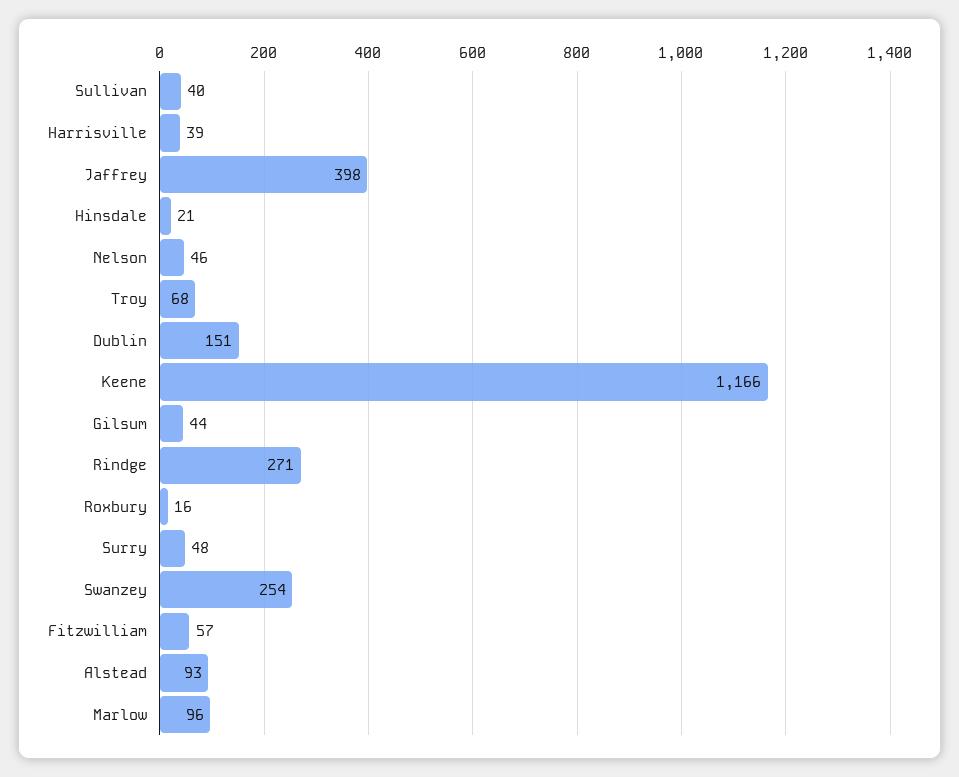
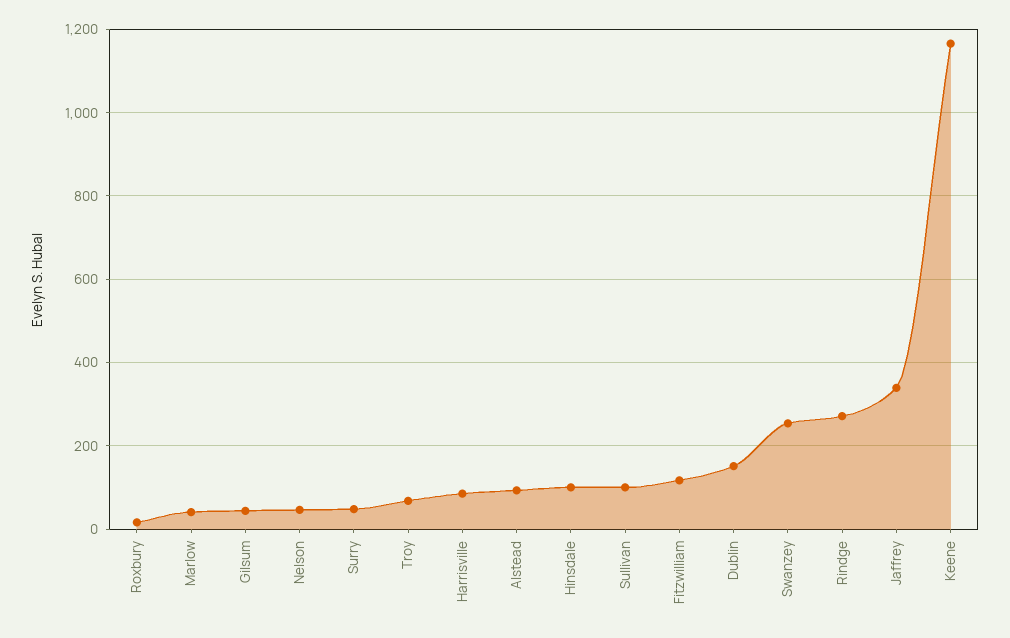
  {
-   "Sullivan": 40,
+   "Sullivan": 100,
-   "Harrisville": 39,
+   "Harrisville": 80,
-   "Jaffrey": 398,
+   "Jaffrey": 340,
-   "Hinsdale": 21,
+   "Hinsdale": 100,
    "Nelson": 46,
    "Troy": 68,
    "Dublin": 151,
    "Keene": 1166,
    "Gilsum": 44,
    "Rindge": 271,
    "Roxbury": 16,
    "Surry": 48,
    "Swanzey": 254,
-   "Fitzwilliam": 57,
+   "Fitzwilliam": 120,
    "Alstead": 93,
-   "Marlow": 96
+   "Marlow": 40
  }

